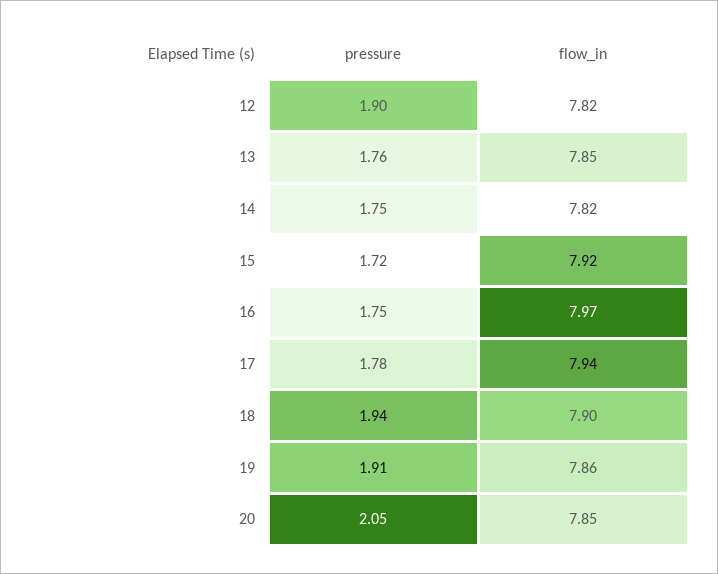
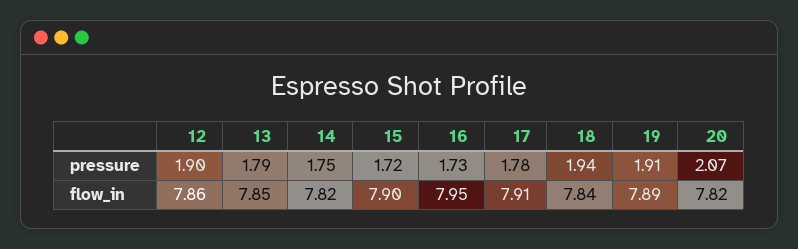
  {
    "pressure": {
      "12": 1.9,
-     "13": 1.76,
+     "13": 1.79,
      "14": 1.75,
      "15": 1.72,
-     "16": 1.75,
+     "16": 1.73,
      "17": 1.78,
      "18": 1.94,
      "19": 1.91,
-     "20": 2.05
+     "20": 2.07
    },
    "flow_in": {
-     "12": 7.82,
+     "12": 7.86,
      "13": 7.85,
      "14": 7.82,
-     "15": 7.92,
+     "15": 7.9,
-     "16": 7.97,
+     "16": 7.95,
-     "17": 7.94,
+     "17": 7.91,
-     "18": 7.9,
+     "18": 7.84,
-     "19": 7.86,
+     "19": 7.89,
-     "20": 7.85
+     "20": 7.82
    }
  }

